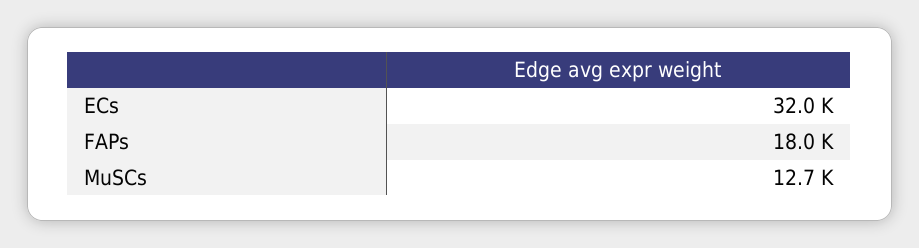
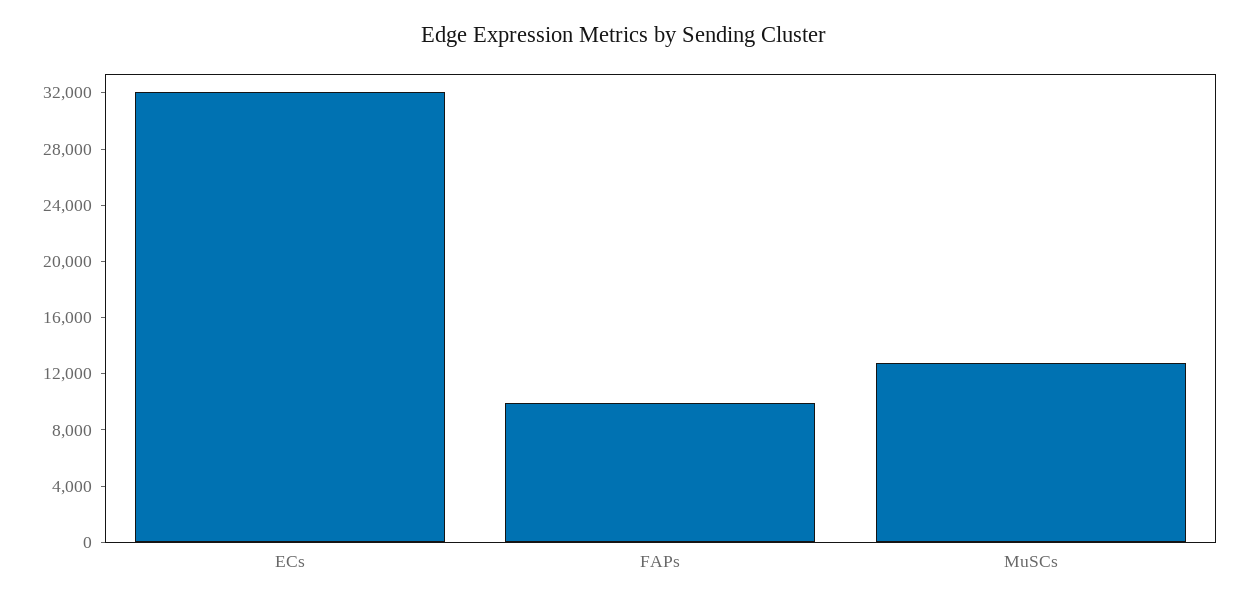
  {
    "ECs": 32000,
-   "FAPs": 18000,
+   "FAPs": 10000,
    "MuSCs": 12700
  }

